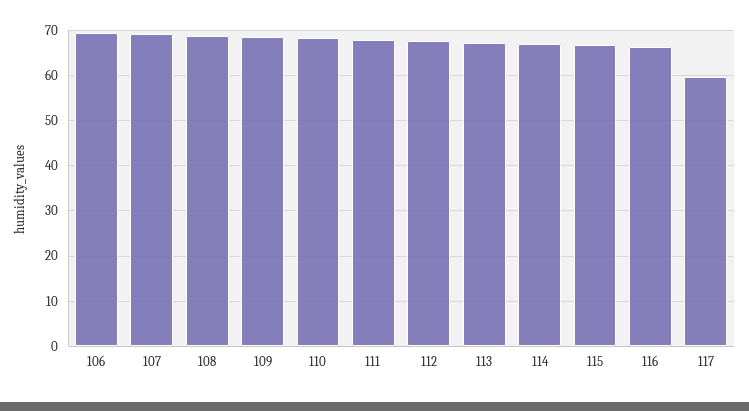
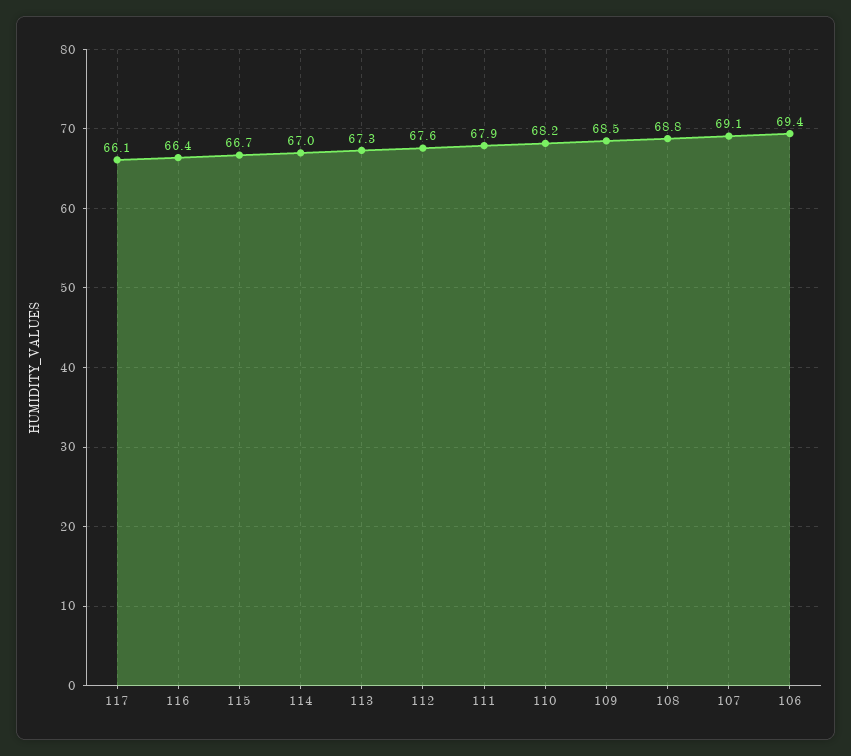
  {
    "106": 69.4,
    "107": 69.1,
    "108": 68.8,
    "109": 68.5,
    "110": 68.2,
    "111": 67.9,
    "112": 67.6,
    "113": 67.3,
    "114": 67,
    "115": 66.7,
    "116": 66.4,
-   "117": 60
+   "117": 66.1
  }

